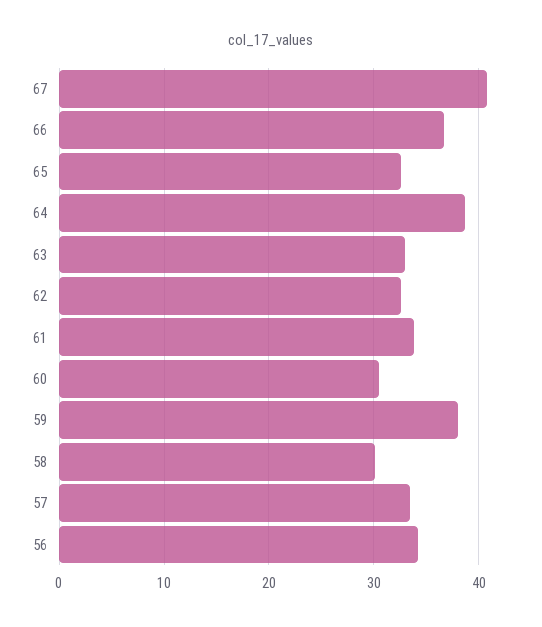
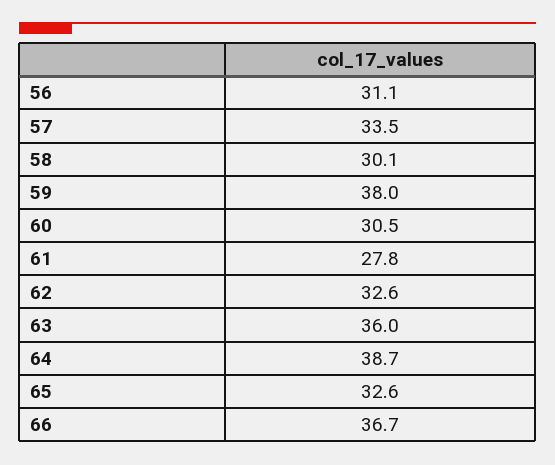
  {
-   "67": 41,
    "66": 36.7,
    "65": 32.6,
    "64": 38.7,
-   "63": 33,
+   "63": 36,
    "62": 32.6,
-   "61": 34,
+   "61": 27.8,
    "60": 30.5,
    "59": 38,
    "58": 30.1,
    "57": 33.5,
-   "56": 34
+   "56": 31.1
  }

